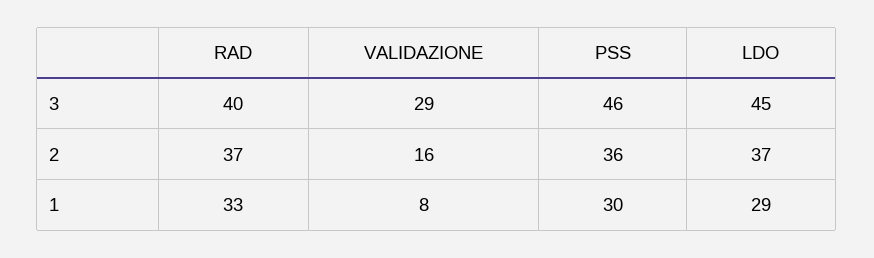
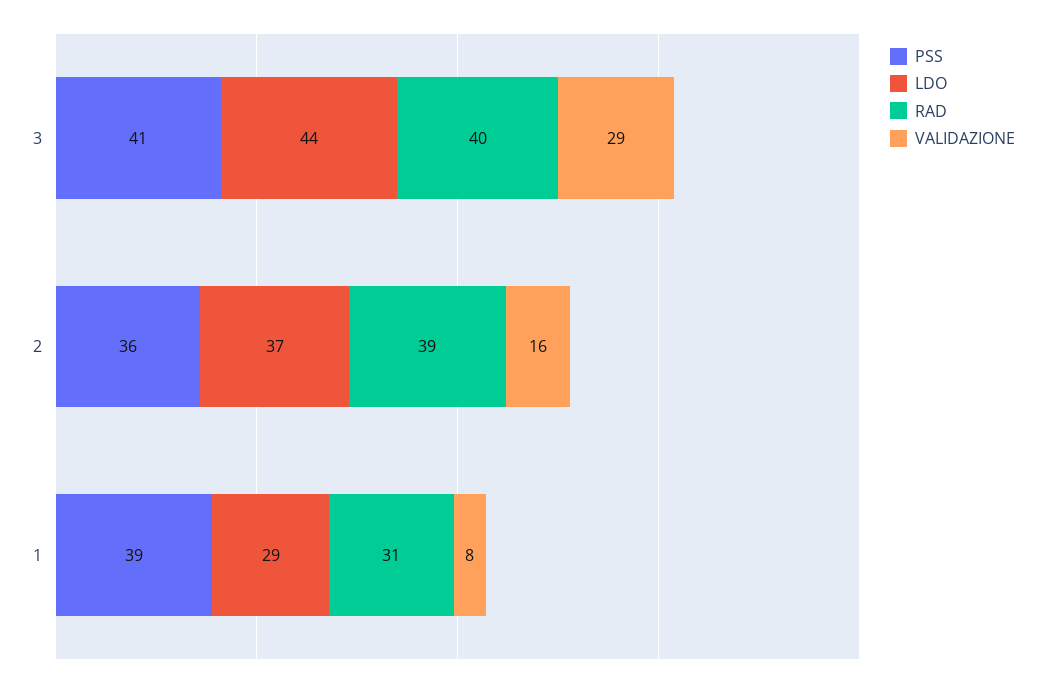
  {
    "RAD": {
      "3": 40,
-     "2": 37,
+     "2": 39,
-     "1": 33
+     "1": 31
    },
    "VALIDAZIONE": {
      "3": 29,
      "2": 16,
      "1": 8
    },
    "PSS": {
-     "3": 46,
+     "3": 41,
      "2": 36,
-     "1": 30
+     "1": 39
    },
    "LDO": {
-     "3": 45,
+     "3": 44,
      "2": 37,
      "1": 29
    }
  }

